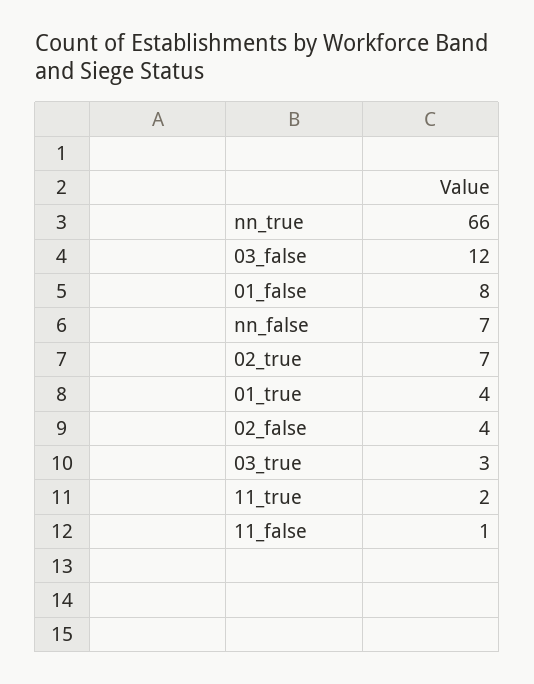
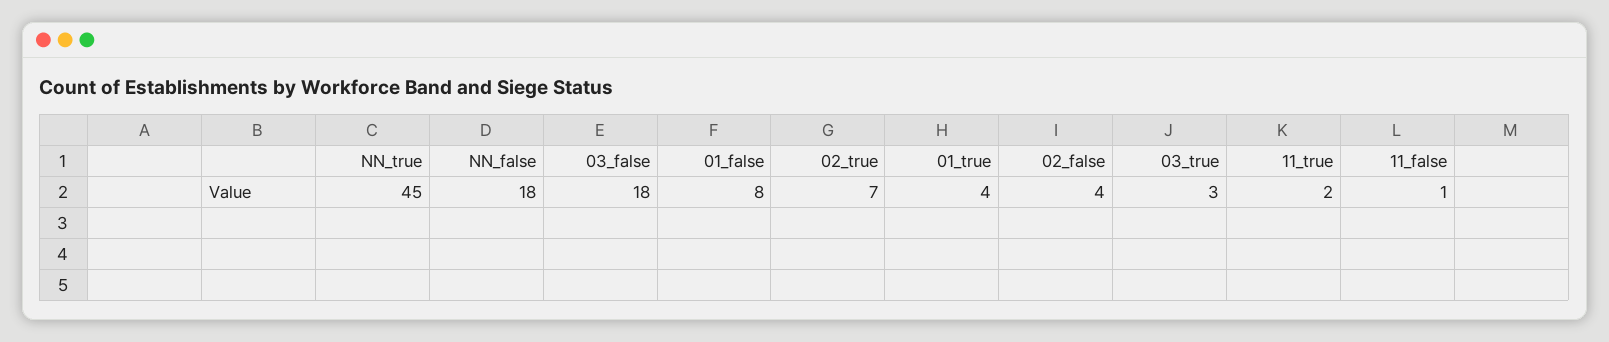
  {
-   "nn_true": 66,
+   "nn_true": 45,
-   "03_false": 12,
+   "03_false": 18,
    "01_false": 8,
-   "nn_false": 7,
+   "nn_false": 18,
    "02_true": 7,
    "01_true": 4,
    "02_false": 4,
    "03_true": 3,
    "11_true": 2,
    "11_false": 1
  }

